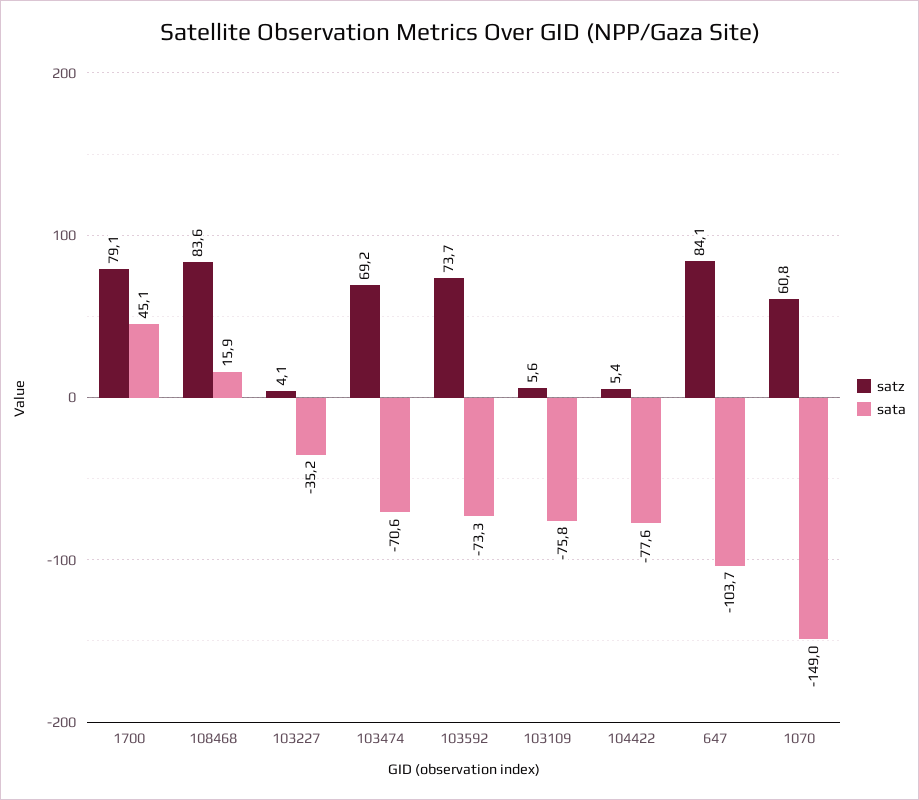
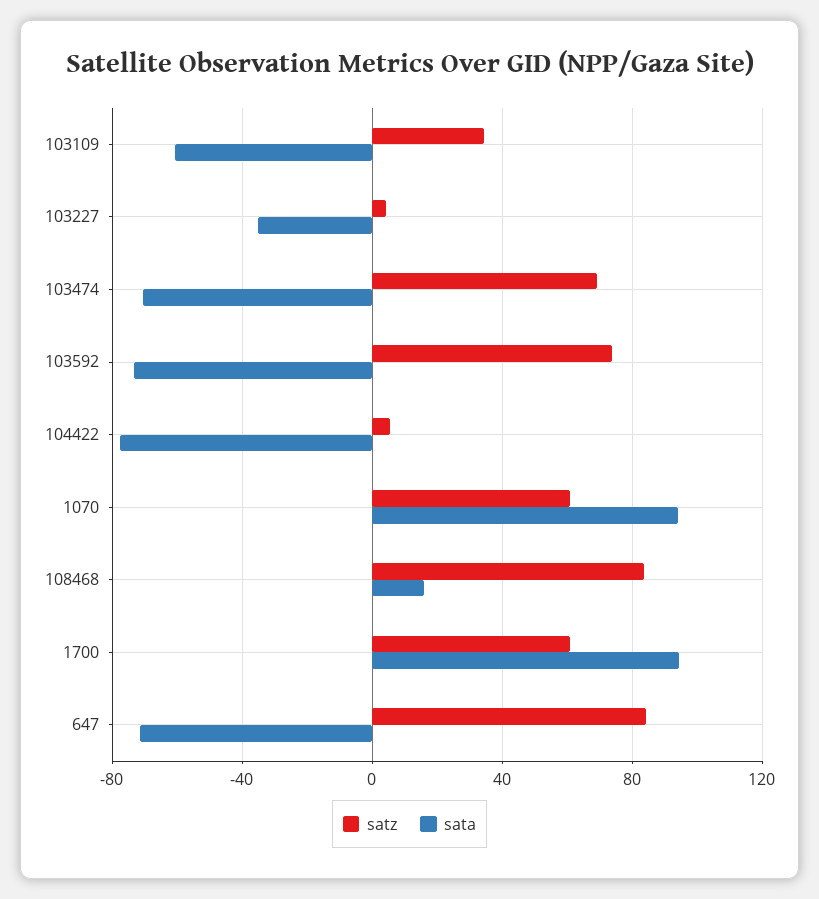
  {
    "satz": {
-     "1700": 79.1,
+     "1700": 60,
      "108468": 83.6,
      "103227": 4.1,
      "103474": 69.2,
      "103592": 73.7,
-     "103109": 5.6,
+     "103109": 35,
      "104422": 5.4,
      "647": 84.1,
      "1070": 60.8
    },
    "sata": {
-     "1700": 45.1,
+     "1700": 95,
      "108468": 15.9,
      "103227": -35.2,
      "103474": -70.6,
      "103592": -73.3,
-     "103109": -75.8,
+     "103109": -60,
      "104422": -77.6,
-     "647": -103.7,
+     "647": -70,
-     "1070": -149
+     "1070": 95
    }
  }

